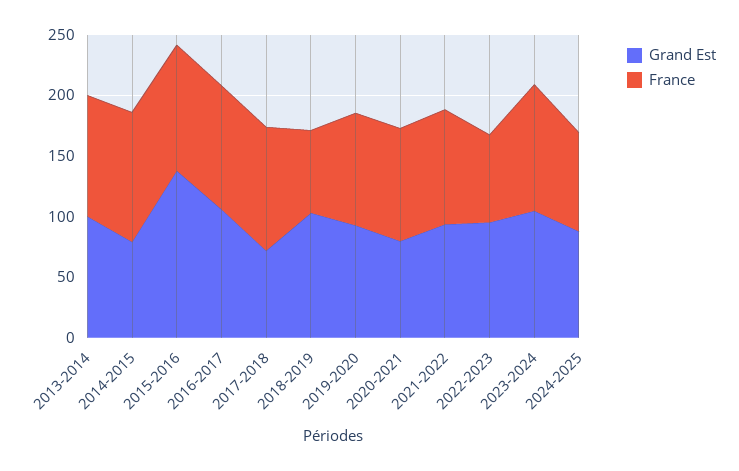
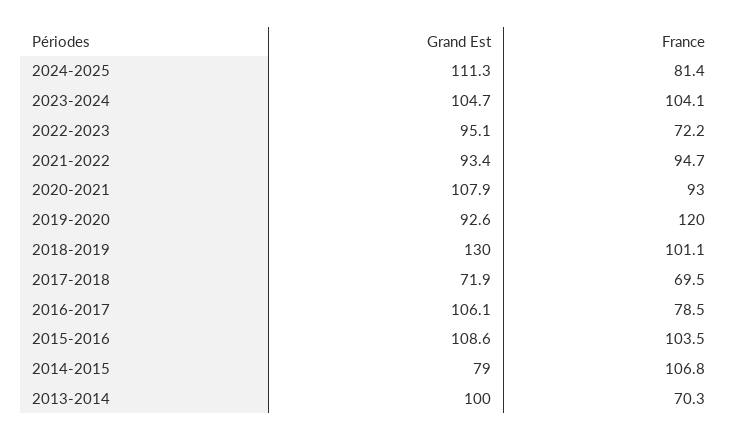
  {
    "Grand Est": {
      "2013-2014": 100,
      "2014-2015": 79,
-     "2015-2016": 140,
+     "2015-2016": 108.6,
      "2016-2017": 106.1,
      "2017-2018": 71.9,
-     "2018-2019": 100,
+     "2018-2019": 130,
      "2019-2020": 92.6,
-     "2020-2021": 80,
+     "2020-2021": 107.9,
      "2021-2022": 93.4,
      "2022-2023": 95.1,
      "2023-2024": 104.7,
-     "2024-2025": 90
+     "2024-2025": 111.3
    },
    "France": {
-     "2013-2014": 100,
+     "2013-2014": 70.3,
      "2014-2015": 106.8,
      "2015-2016": 103.5,
-     "2016-2017": 100,
+     "2016-2017": 78.5,
-     "2017-2018": 100,
+     "2017-2018": 69.5,
-     "2018-2019": 70,
+     "2018-2019": 101.1,
-     "2019-2020": 90,
+     "2019-2020": 120,
      "2020-2021": 93,
      "2021-2022": 94.7,
      "2022-2023": 72.2,
      "2023-2024": 104.1,
      "2024-2025": 81.4
    }
  }

